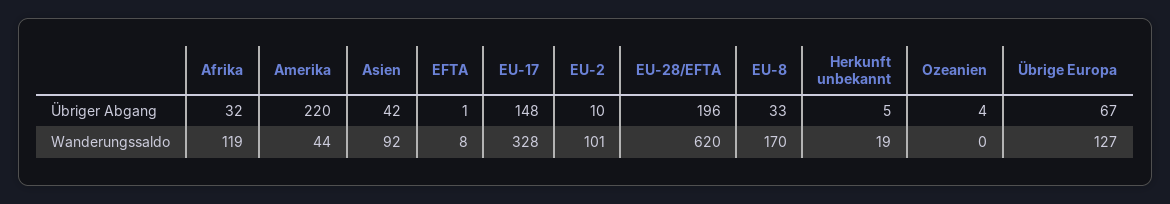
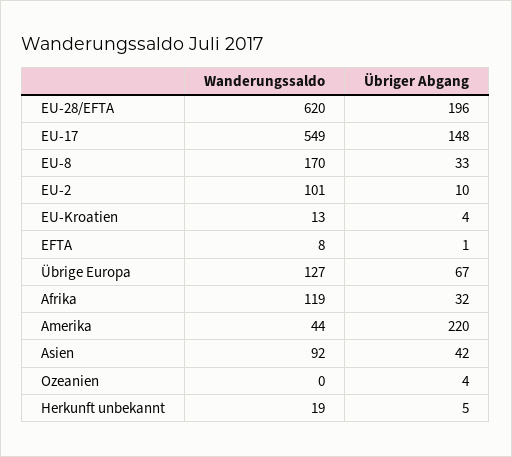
  {
    "Afrika": {
      "Übriger Abgang": 32,
      "Wanderungssaldo": 119
    },
    "Amerika": {
      "Übriger Abgang": 220,
      "Wanderungssaldo": 44
    },
    "Asien": {
      "Übriger Abgang": 42,
      "Wanderungssaldo": 92
    },
    "EFTA": {
      "Übriger Abgang": 1,
      "Wanderungssaldo": 8
    },
    "EU-17": {
      "Übriger Abgang": 148,
-     "Wanderungssaldo": 328
+     "Wanderungssaldo": 549
    },
    "EU-2": {
      "Übriger Abgang": 10,
      "Wanderungssaldo": 101
    },
    "EU-28/EFTA": {
      "Übriger Abgang": 196,
      "Wanderungssaldo": 620
    },
    "EU-8": {
      "Übriger Abgang": 33,
      "Wanderungssaldo": 170
    },
    "Herkunft unbekannt": {
      "Übriger Abgang": 5,
      "Wanderungssaldo": 19
    },
    "Ozeanien": {
      "Übriger Abgang": 4,
      "Wanderungssaldo": 0
    },
    "Übrige Europa": {
      "Übriger Abgang": 67,
      "Wanderungssaldo": 127
-   }
+   },
+   "EU-Kroatien": {
+     "Wanderungssaldo": 13,
+     "Übriger Abgang": 4
+   }
  }

